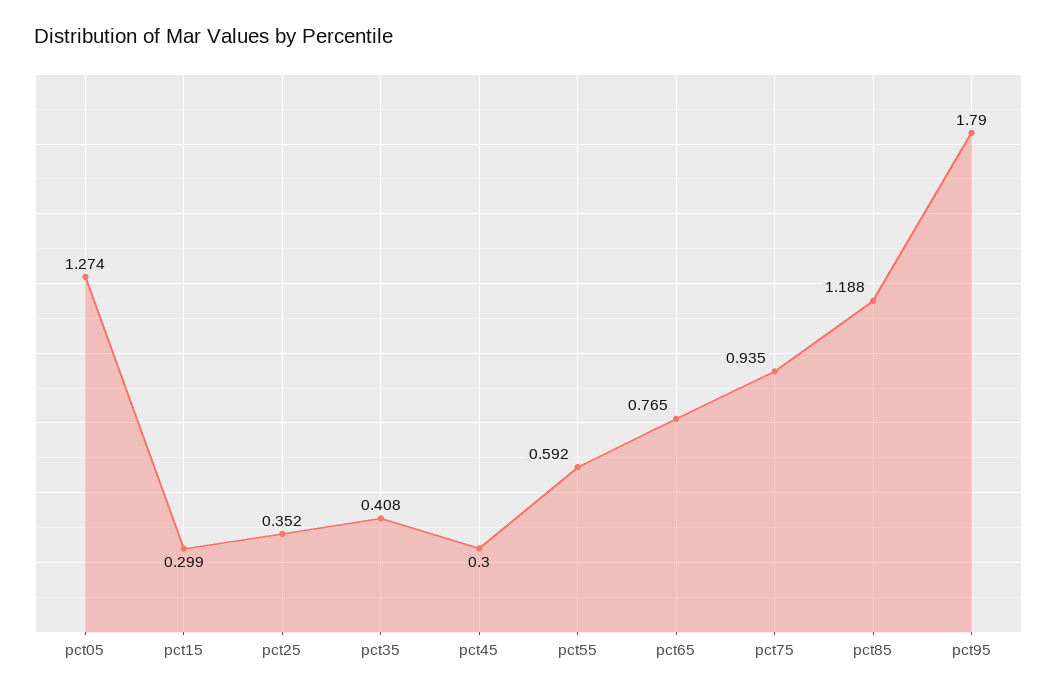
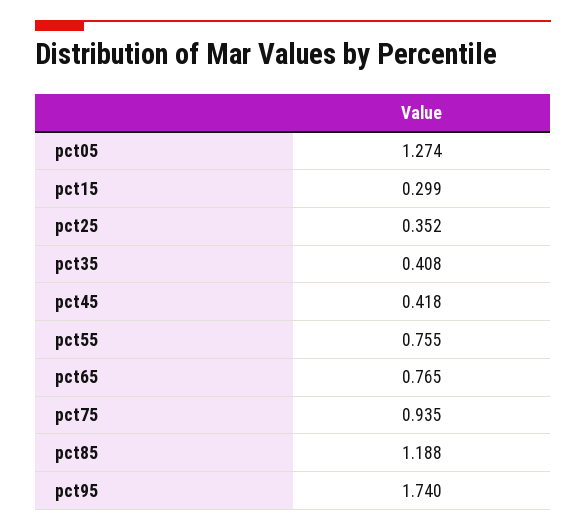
  {
    "pct05": 1.274,
    "pct15": 0.299,
    "pct25": 0.352,
    "pct35": 0.408,
-   "pct45": 0.3,
+   "pct45": 0.418,
-   "pct55": 0.592,
+   "pct55": 0.755,
    "pct65": 0.765,
    "pct75": 0.935,
    "pct85": 1.188,
-   "pct95": 1.79
+   "pct95": 1.74
  }

